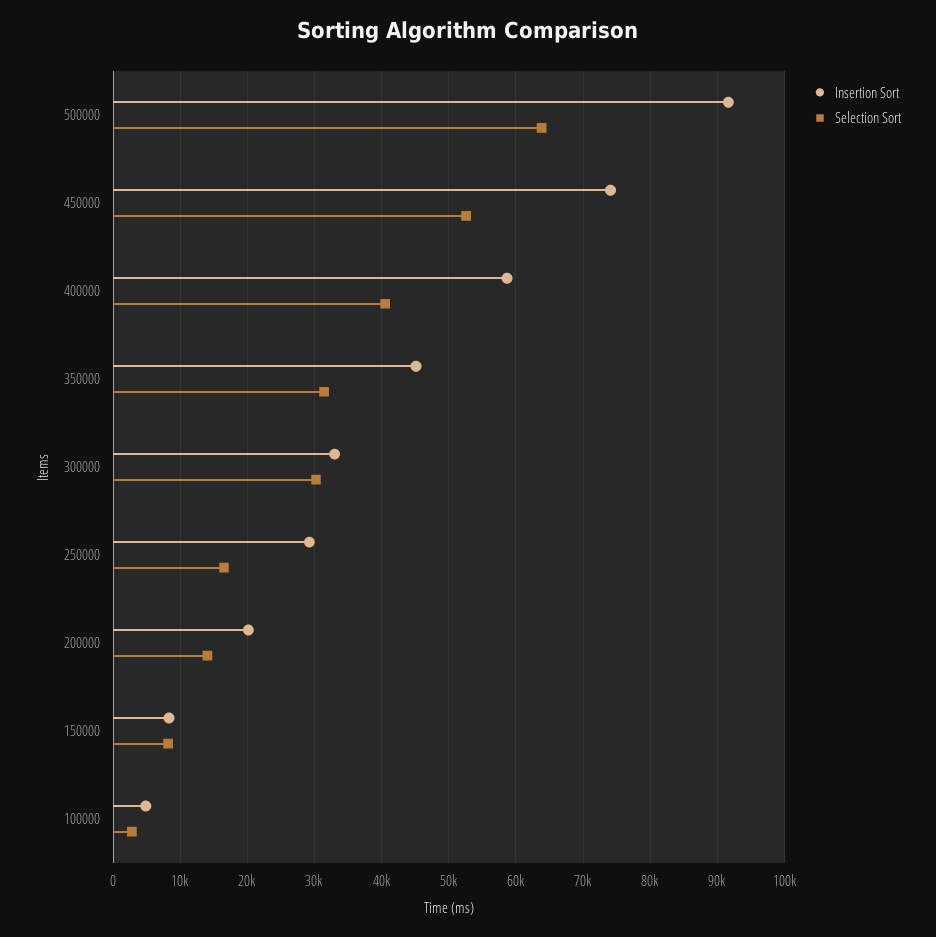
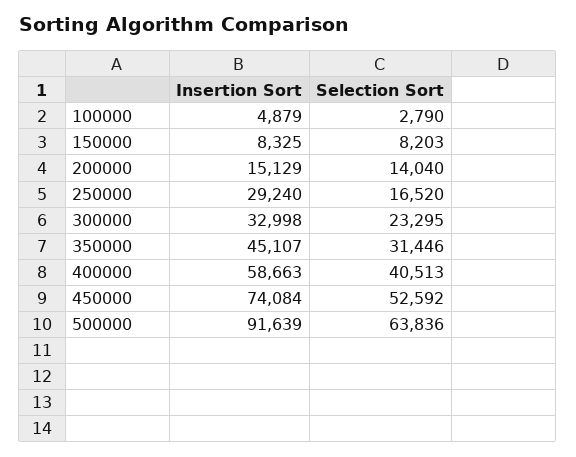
  {
    "Insertion Sort": {
      "500000": 91639,
      "450000": 74084,
      "400000": 58663,
      "350000": 45107,
      "300000": 32998,
      "250000": 29240,
-     "200000": 20000,
+     "200000": 15129,
      "150000": 8325,
      "100000": 4879
    },
    "Selection Sort": {
      "500000": 63836,
      "450000": 52592,
      "400000": 40513,
      "350000": 31446,
-     "300000": 30000,
+     "300000": 23295,
      "250000": 16520,
      "200000": 14040,
      "150000": 8203,
      "100000": 2790
    }
  }

